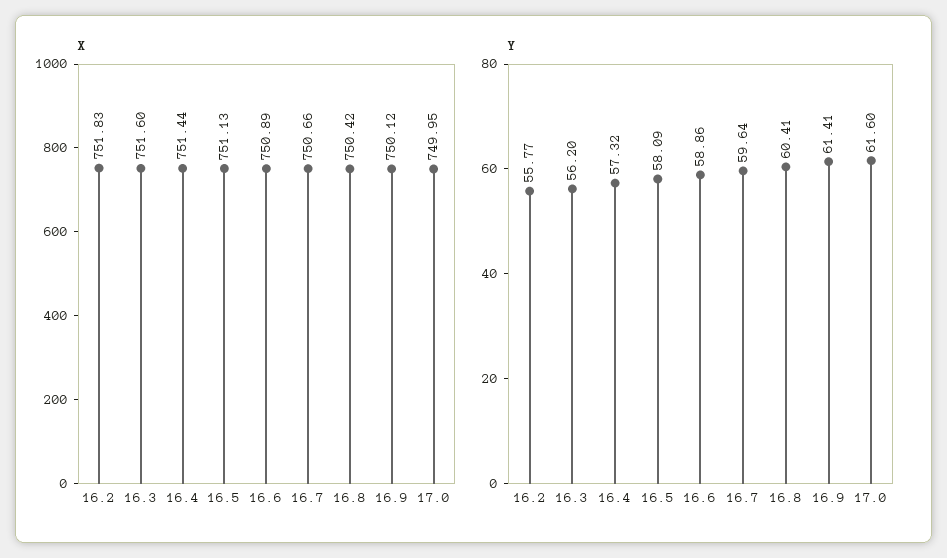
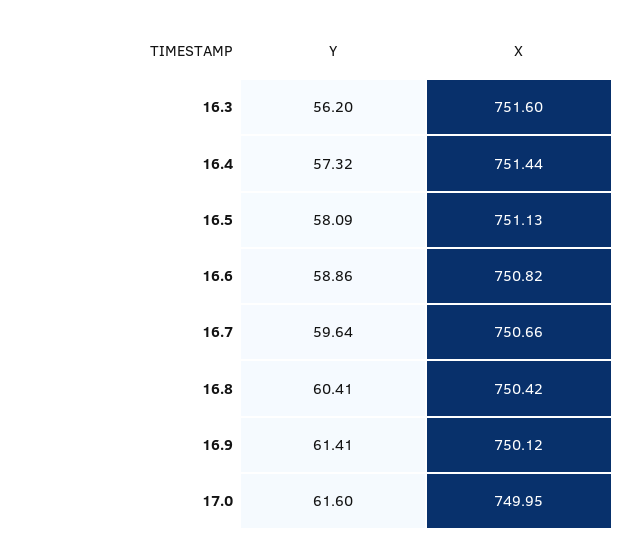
  {
    "X": {
-     "16.2": 751.83,
      "16.3": 751.6,
      "16.4": 751.44,
      "16.5": 751.13,
-     "16.6": 750.89,
+     "16.6": 750.82,
      "16.7": 750.66,
      "16.8": 750.42,
      "16.9": 750.12,
      "17.0": 749.95
    },
    "Y": {
-     "16.2": 55.77,
      "16.3": 56.2,
      "16.4": 57.32,
      "16.5": 58.09,
      "16.6": 58.86,
      "16.7": 59.64,
      "16.8": 60.41,
      "16.9": 61.41,
      "17.0": 61.6
    }
  }

